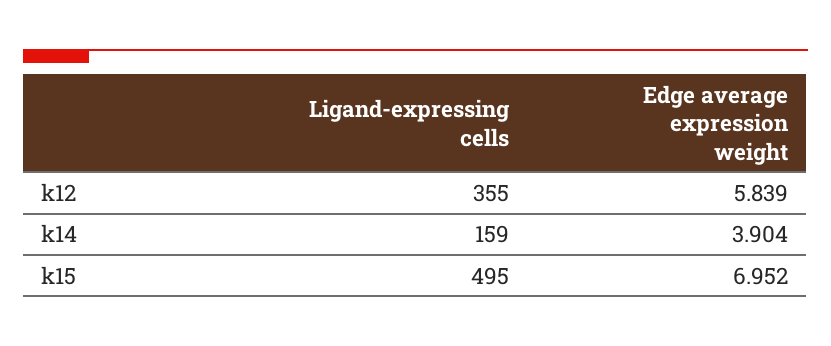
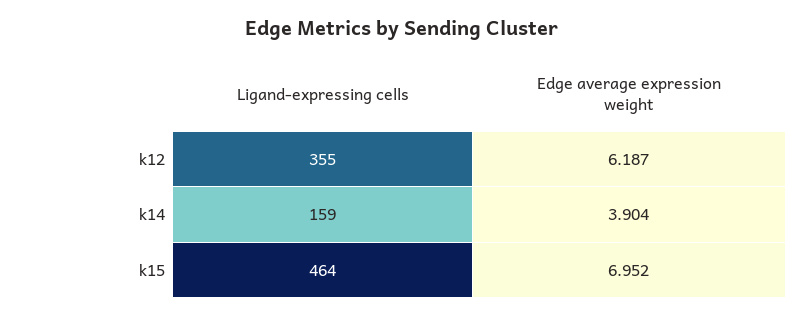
  {
    "Ligand-expressing cells": {
      "k12": 355,
      "k14": 159,
-     "k15": 495
+     "k15": 464
    },
    "Edge average expression weight": {
-     "k12": 5.839,
+     "k12": 6.187,
      "k14": 3.904,
      "k15": 6.952
    }
  }

